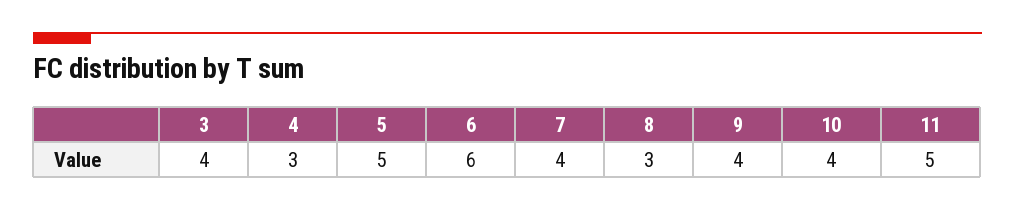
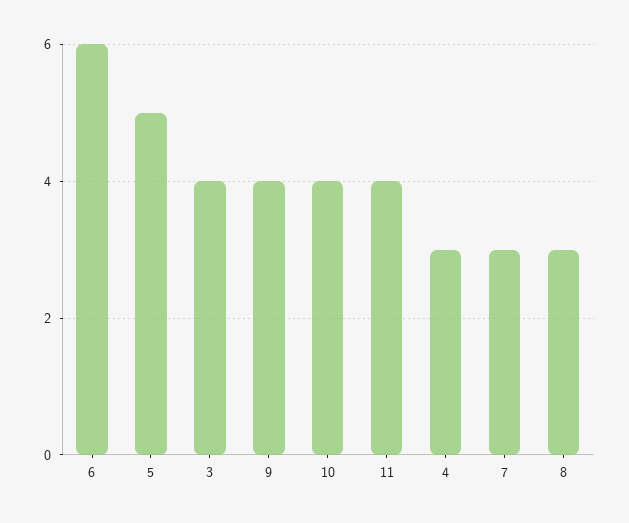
  {
    "3": 4,
    "4": 3,
    "5": 5,
    "6": 6,
-   "7": 4,
+   "7": 3,
    "8": 3,
    "9": 4,
    "10": 4,
-   "11": 5
+   "11": 4
  }

